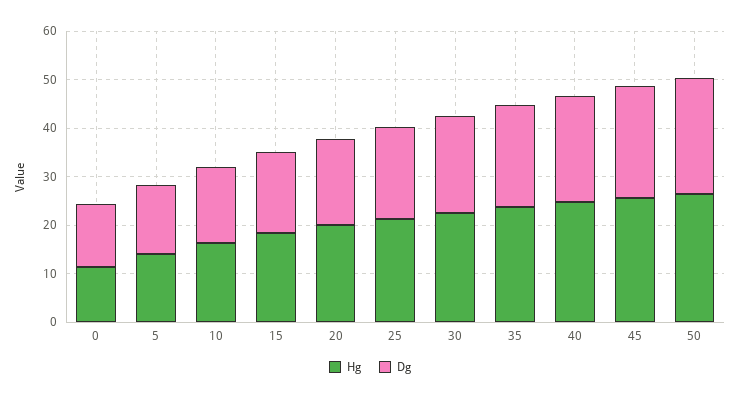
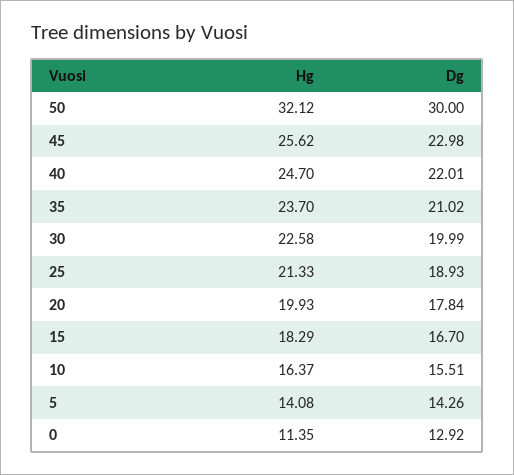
  {
    "Hg": {
      "0": 11.35,
      "5": 14.08,
      "10": 16.37,
      "15": 18.29,
      "20": 19.93,
      "25": 21.33,
      "30": 22.58,
      "35": 23.7,
      "40": 24.7,
      "45": 25.62,
-     "50": 26
+     "50": 32.12
    },
    "Dg": {
      "0": 12.92,
      "5": 14.26,
      "10": 15.51,
      "15": 16.7,
      "20": 17.84,
      "25": 18.93,
      "30": 19.99,
      "35": 21.02,
      "40": 22.01,
      "45": 22.98,
-     "50": 24
+     "50": 30
    }
  }

